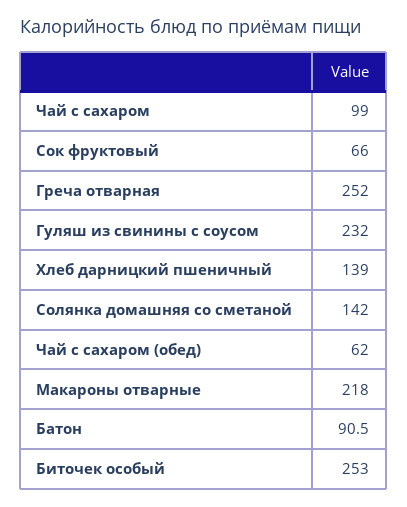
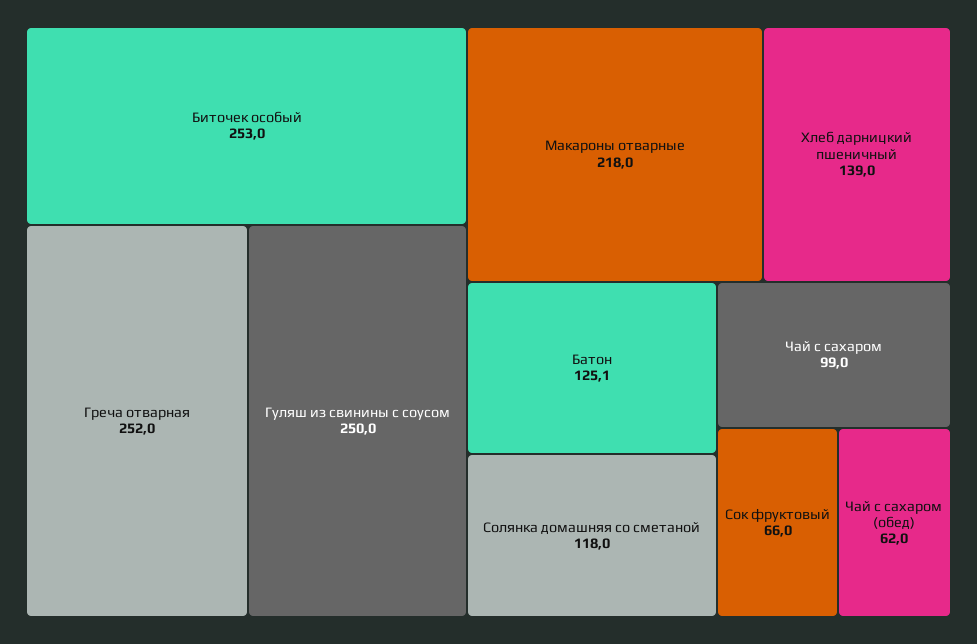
  {
    "Чай с сахаром": 99,
    "Сок фруктовый": 66,
    "Греча отварная": 252,
-   "Гуляш из свинины с соусом": 232,
+   "Гуляш из свинины с соусом": 250,
    "Хлеб дарницкий пшеничный": 139,
-   "Солянка домашняя со сметаной": 142,
+   "Солянка домашняя со сметаной": 118,
    "Чай с сахаром (обед)": 62,
    "Макароны отварные": 218,
-   "Батон": 90.5,
+   "Батон": 125.1,
    "Биточек особый": 253
  }

